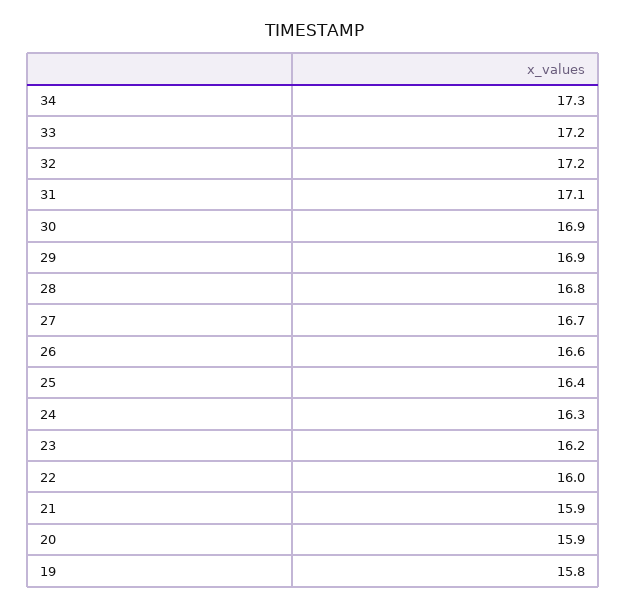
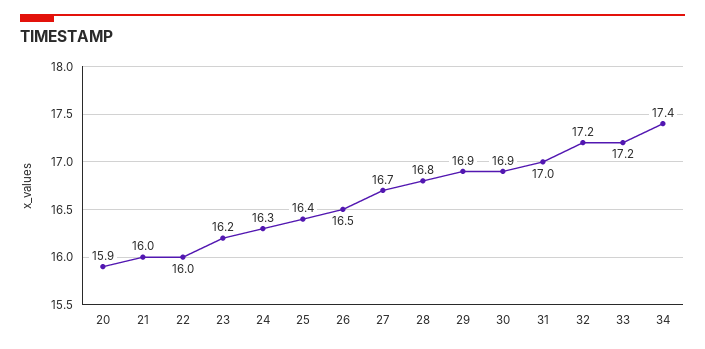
  {
-   "34": 17.3,
+   "34": 17.4,
    "33": 17.2,
    "32": 17.2,
-   "31": 17.1,
+   "31": 17,
    "30": 16.9,
    "29": 16.9,
    "28": 16.8,
    "27": 16.7,
-   "26": 16.6,
+   "26": 16.5,
    "25": 16.4,
    "24": 16.3,
    "23": 16.2,
    "22": 16,
-   "21": 15.9,
+   "21": 16,
-   "20": 15.9,
+   "20": 15.9
-   "19": 15.8
  }

